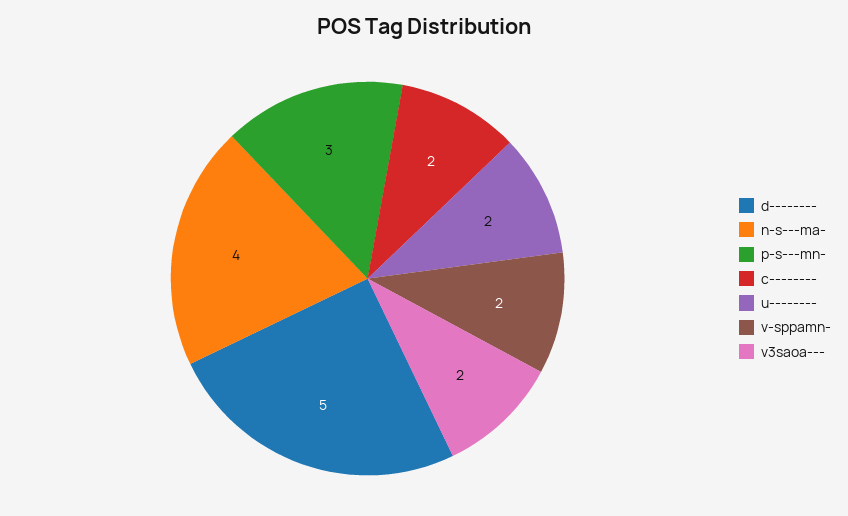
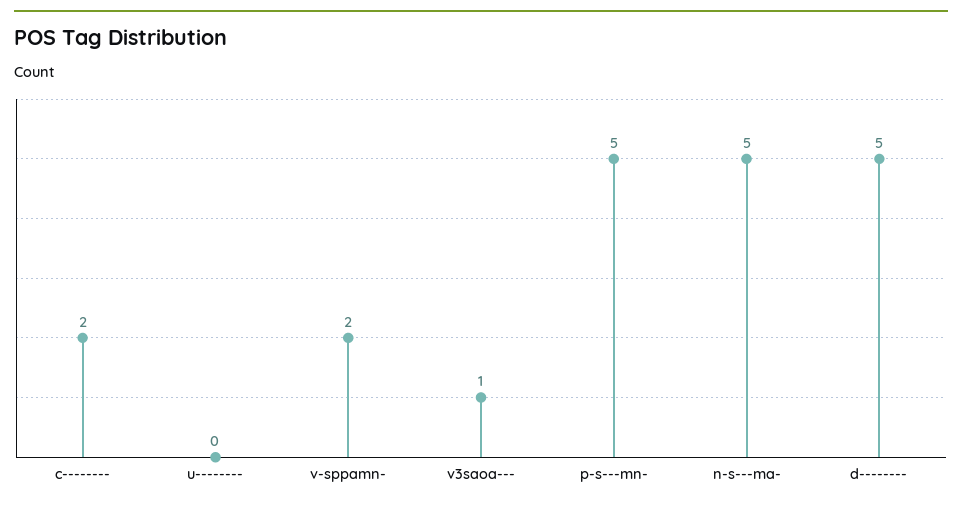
  {
    "d--------": 5,
-   "n-s---ma-": 4,
+   "n-s---ma-": 5,
-   "p-s---mn-": 3,
+   "p-s---mn-": 5,
    "c--------": 2,
-   "u--------": 2,
+   "u--------": 0,
    "v-sppamn-": 2,
-   "v3saoa---": 2
+   "v3saoa---": 1
  }

